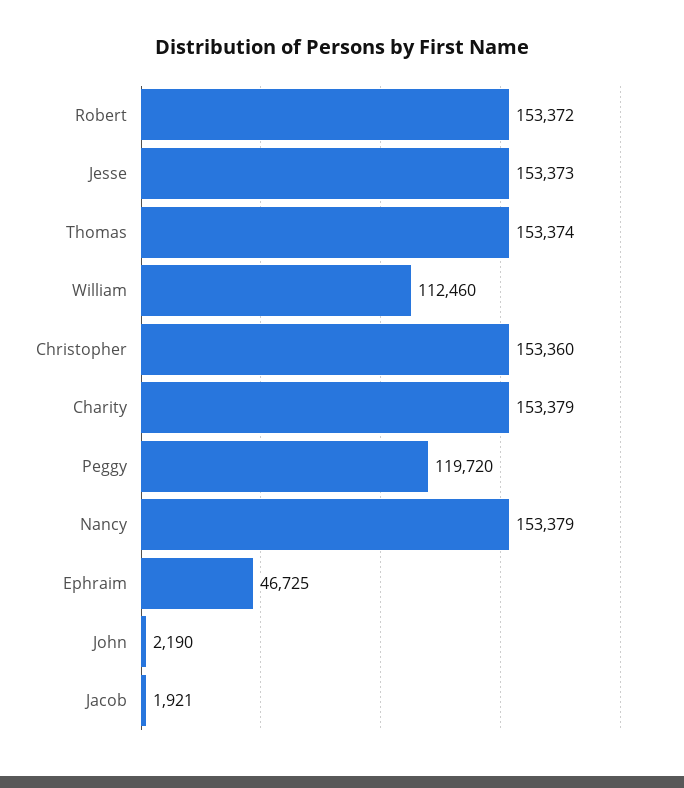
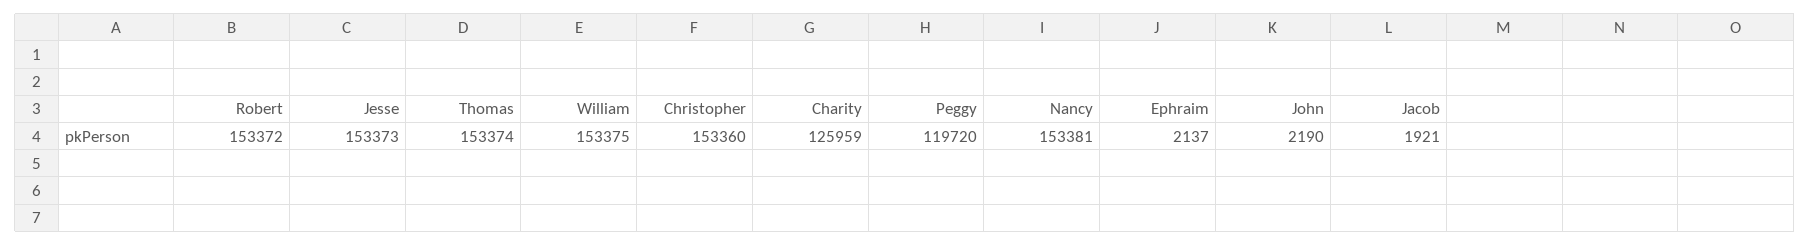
  {
    "Robert": 153372,
    "Jesse": 153373,
    "Thomas": 153374,
-   "William": 112460,
+   "William": 153375,
    "Christopher": 153360,
-   "Charity": 153379,
+   "Charity": 125959,
    "Peggy": 119720,
-   "Nancy": 153379,
+   "Nancy": 153381,
-   "Ephraim": 46725,
+   "Ephraim": 2137,
    "John": 2190,
    "Jacob": 1921
  }

